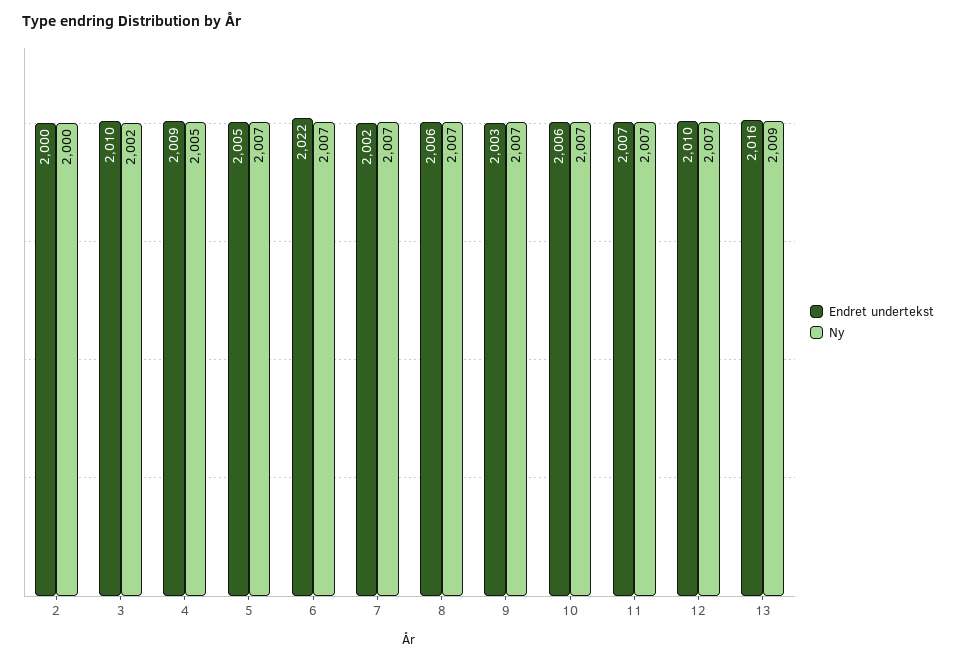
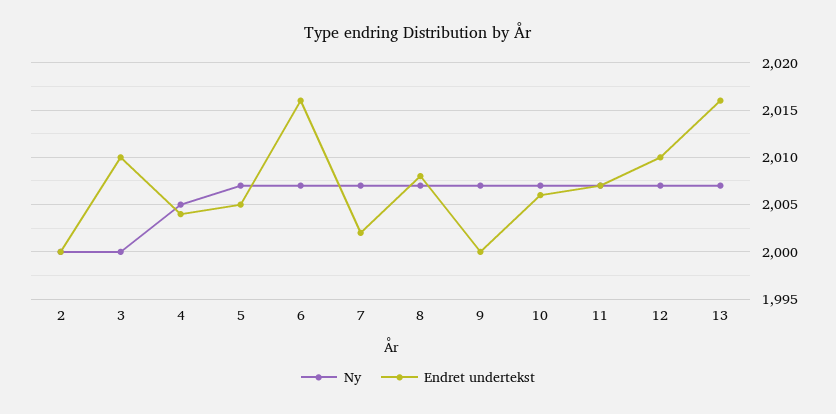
  {
    "Endret undertekst": {
      "2": 2000,
      "3": 2010,
-     "4": 2009,
+     "4": 2004,
      "5": 2005,
-     "6": 2022,
+     "6": 2016,
      "7": 2002,
-     "8": 2006,
+     "8": 2008,
-     "9": 2003,
+     "9": 2000,
      "10": 2006,
      "11": 2007,
      "12": 2010,
      "13": 2016
    },
    "Ny": {
      "2": 2000,
-     "3": 2002,
+     "3": 2000,
      "4": 2005,
      "5": 2007,
      "6": 2007,
      "7": 2007,
      "8": 2007,
      "9": 2007,
      "10": 2007,
      "11": 2007,
      "12": 2007,
-     "13": 2009
+     "13": 2007
    }
  }

